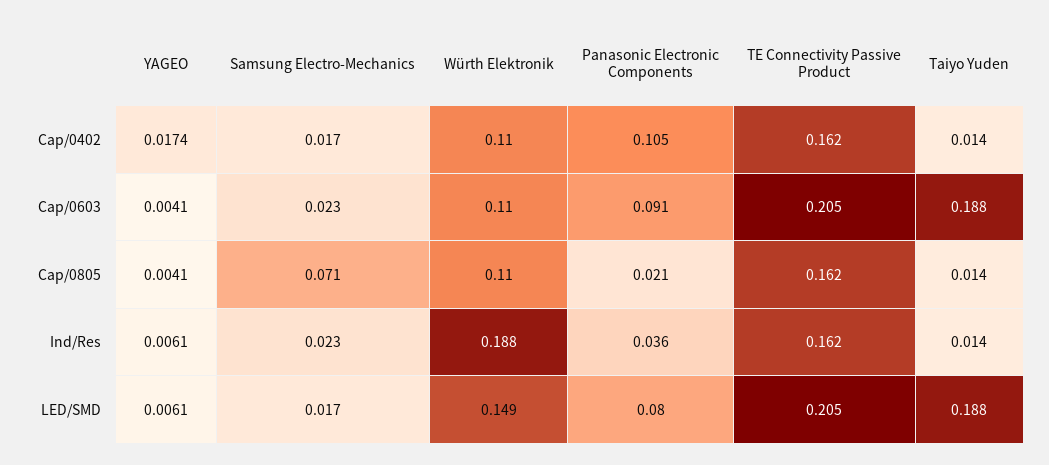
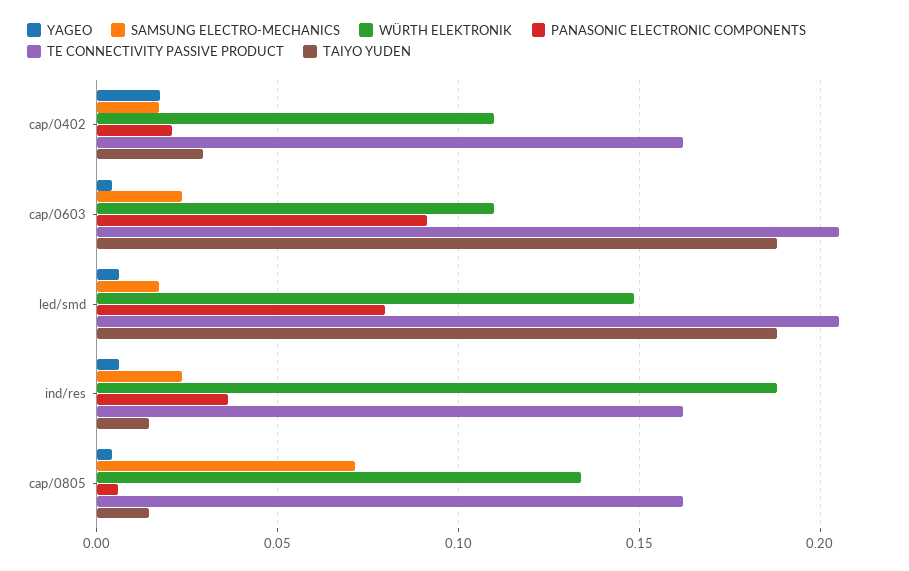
  {
    "YAGEO": {
      "Cap/0402": 0.0174,
      "Cap/0603": 0.0041,
      "Cap/0805": 0.0041,
      "Ind/Res": 0.0061,
      "LED/SMD": 0.0061
    },
    "Samsung Electro-Mechanics": {
      "Cap/0402": 0.017,
      "Cap/0603": 0.023,
      "Cap/0805": 0.071,
      "Ind/Res": 0.023,
      "LED/SMD": 0.017
    },
    "Würth Elektronik": {
      "Cap/0402": 0.11,
      "Cap/0603": 0.11,
-     "Cap/0805": 0.11,
+     "Cap/0805": 0.135,
      "Ind/Res": 0.188,
      "LED/SMD": 0.149
    },
    "Panasonic Electronic Components": {
-     "Cap/0402": 0.105,
+     "Cap/0402": 0.02,
      "Cap/0603": 0.091,
-     "Cap/0805": 0.021,
+     "Cap/0805": 0.005,
      "Ind/Res": 0.036,
      "LED/SMD": 0.08
    },
    "TE Connectivity Passive Product": {
      "Cap/0402": 0.162,
      "Cap/0603": 0.205,
      "Cap/0805": 0.162,
      "Ind/Res": 0.162,
      "LED/SMD": 0.205
    },
    "Taiyo Yuden": {
-     "Cap/0402": 0.014,
+     "Cap/0402": 0.03,
      "Cap/0603": 0.188,
      "Cap/0805": 0.014,
      "Ind/Res": 0.014,
      "LED/SMD": 0.188
    }
  }

